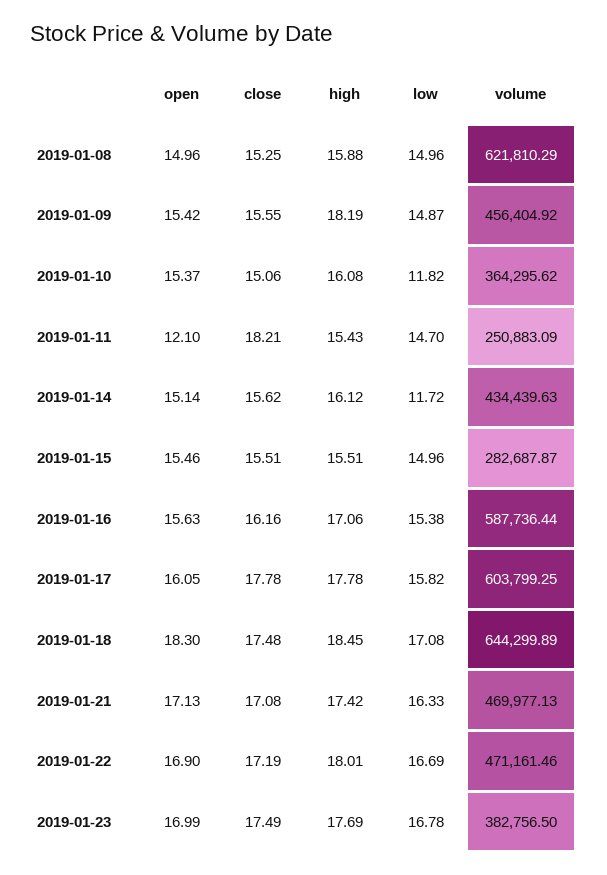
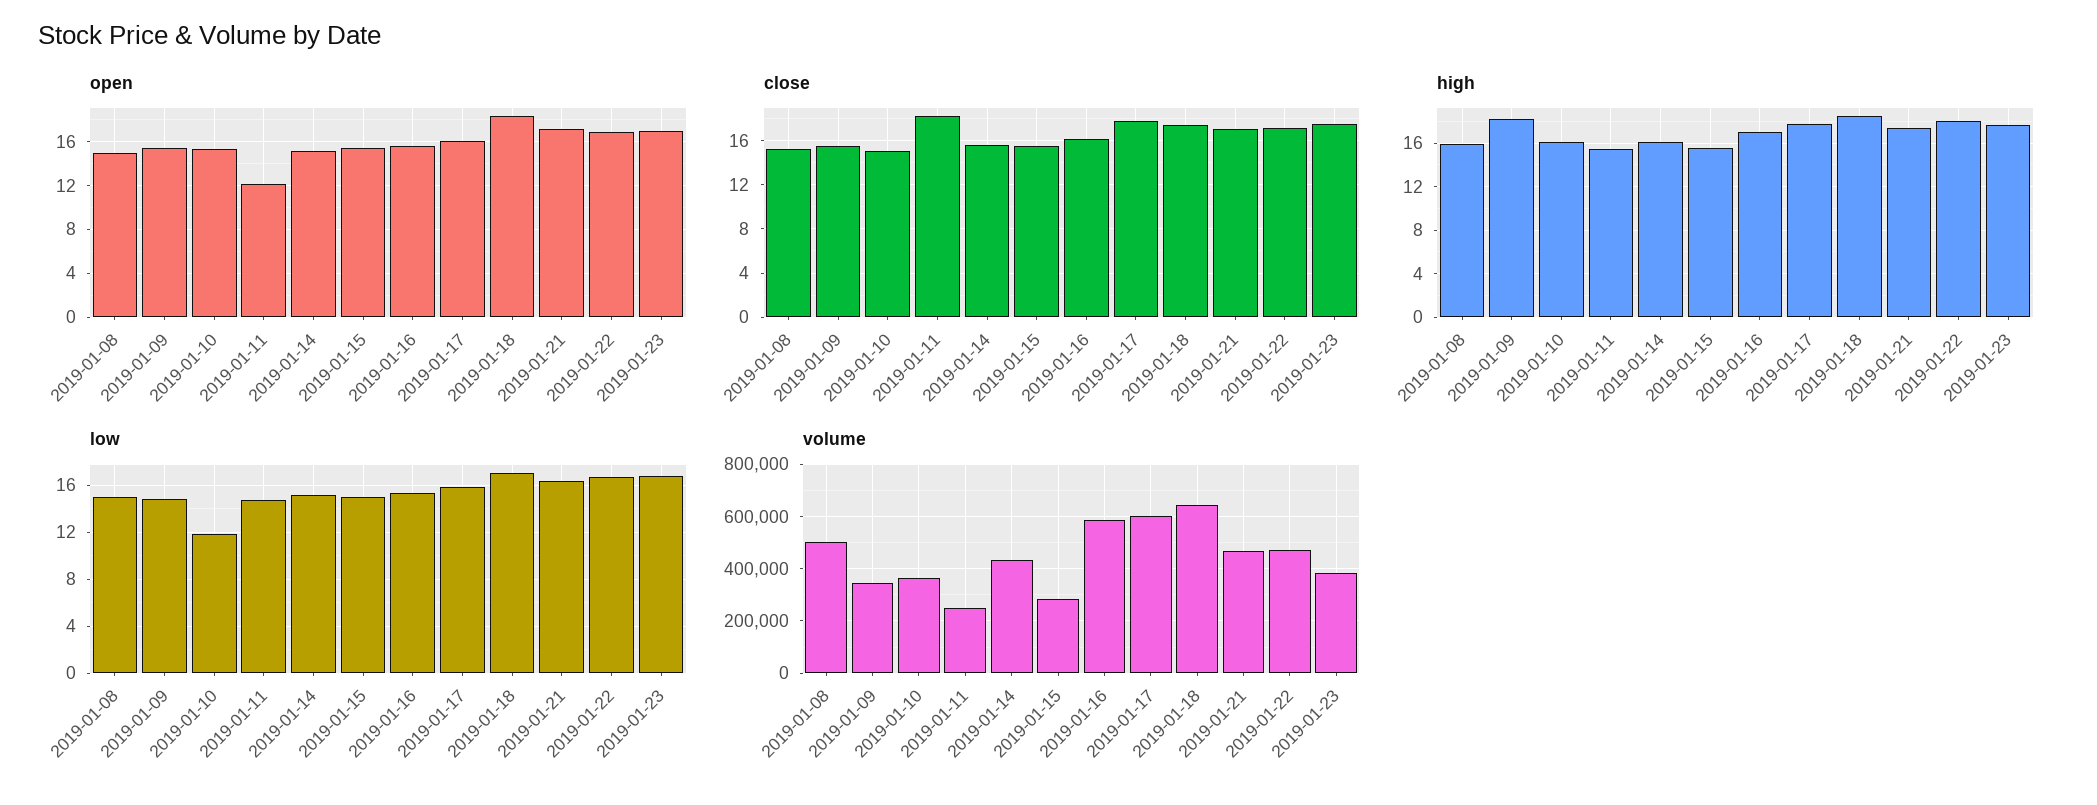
  {
    "open": {
      "2019-01-08": 14.96,
      "2019-01-09": 15.42,
      "2019-01-10": 15.37,
      "2019-01-11": 12.1,
      "2019-01-14": 15.14,
      "2019-01-15": 15.46,
      "2019-01-16": 15.63,
      "2019-01-17": 16.05,
      "2019-01-18": 18.3,
      "2019-01-21": 17.13,
      "2019-01-22": 16.9,
      "2019-01-23": 16.99
    },
    "close": {
      "2019-01-08": 15.25,
      "2019-01-09": 15.55,
      "2019-01-10": 15.06,
      "2019-01-11": 18.21,
      "2019-01-14": 15.62,
      "2019-01-15": 15.51,
      "2019-01-16": 16.16,
      "2019-01-17": 17.78,
      "2019-01-18": 17.48,
      "2019-01-21": 17.08,
      "2019-01-22": 17.19,
      "2019-01-23": 17.49
    },
    "high": {
      "2019-01-08": 15.88,
      "2019-01-09": 18.19,
      "2019-01-10": 16.08,
      "2019-01-11": 15.43,
      "2019-01-14": 16.12,
      "2019-01-15": 15.51,
      "2019-01-16": 17.06,
      "2019-01-17": 17.78,
      "2019-01-18": 18.45,
      "2019-01-21": 17.42,
      "2019-01-22": 18.01,
      "2019-01-23": 17.69
    },
    "low": {
      "2019-01-08": 14.96,
      "2019-01-09": 14.87,
      "2019-01-10": 11.82,
      "2019-01-11": 14.7,
-     "2019-01-14": 11.72,
+     "2019-01-14": 15,
      "2019-01-15": 14.96,
      "2019-01-16": 15.38,
      "2019-01-17": 15.82,
      "2019-01-18": 17.08,
      "2019-01-21": 16.33,
      "2019-01-22": 16.69,
      "2019-01-23": 16.78
    },
    "volume": {
-     "2019-01-08": 621810.29,
+     "2019-01-08": 500000,
-     "2019-01-09": 456404.92,
+     "2019-01-09": 350000,
      "2019-01-10": 364295.62,
      "2019-01-11": 250883.09,
      "2019-01-14": 434439.63,
      "2019-01-15": 282687.87,
      "2019-01-16": 587736.44,
      "2019-01-17": 603799.25,
      "2019-01-18": 644299.89,
      "2019-01-21": 469977.13,
      "2019-01-22": 471161.46,
      "2019-01-23": 382756.5
    }
  }

